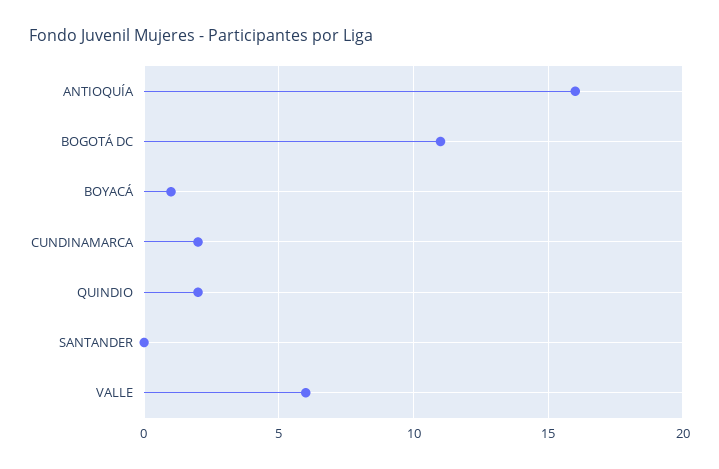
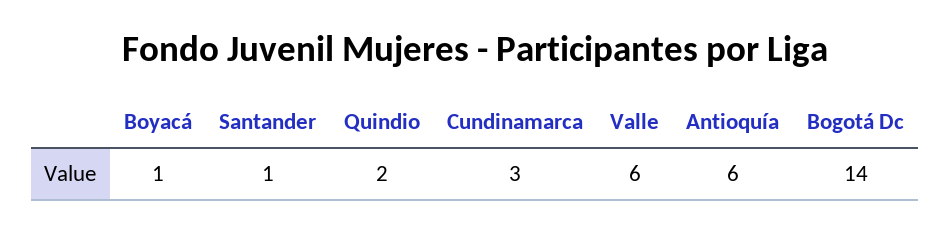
  {
-   "ANTIOQUÍA": 16,
+   "ANTIOQUÍA": 6,
-   "BOGOTÁ DC": 11,
+   "BOGOTÁ DC": 14,
    "BOYACÁ": 1,
-   "CUNDINAMARCA": 2,
+   "CUNDINAMARCA": 3,
    "QUINDIO": 2,
-   "SANTANDER": 0,
+   "SANTANDER": 1,
    "VALLE": 6
  }

